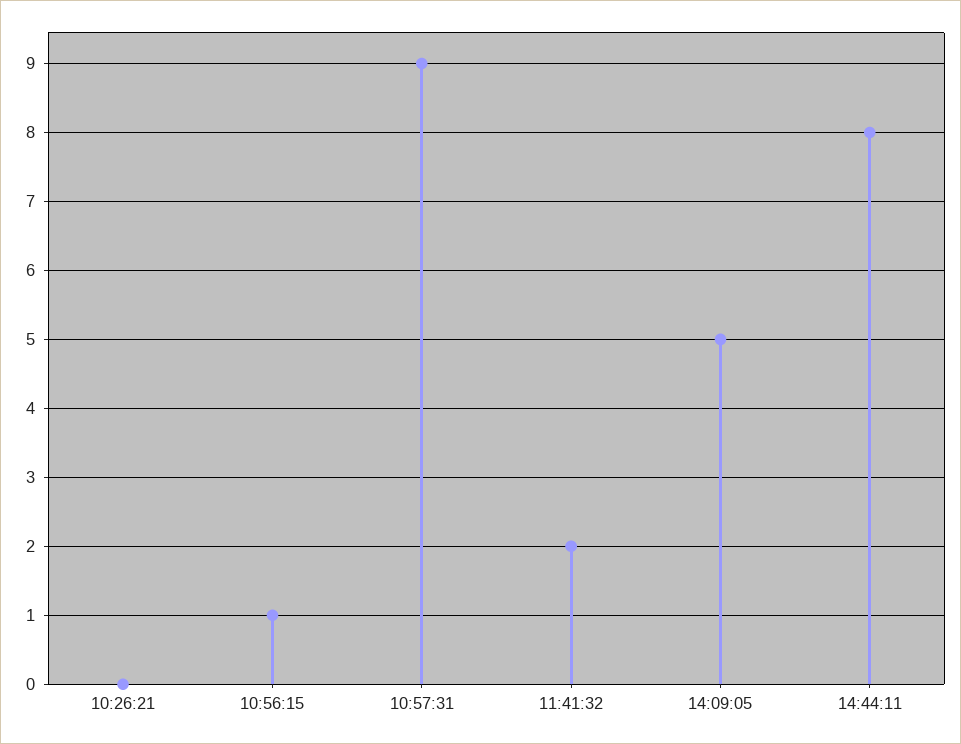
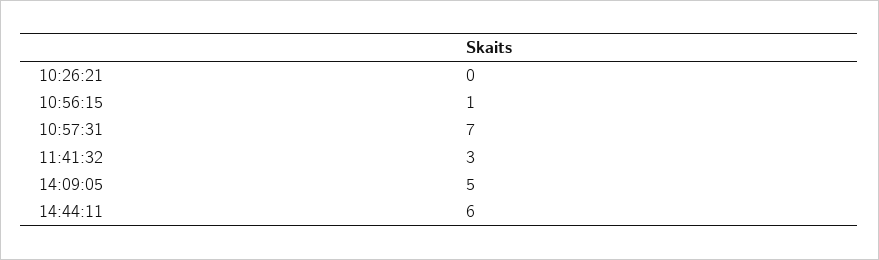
  {
    "10:26:21": 0,
    "10:56:15": 1,
-   "10:57:31": 9,
+   "10:57:31": 7,
-   "11:41:32": 2,
+   "11:41:32": 3,
    "14:09:05": 5,
-   "14:44:11": 8
+   "14:44:11": 6
  }

